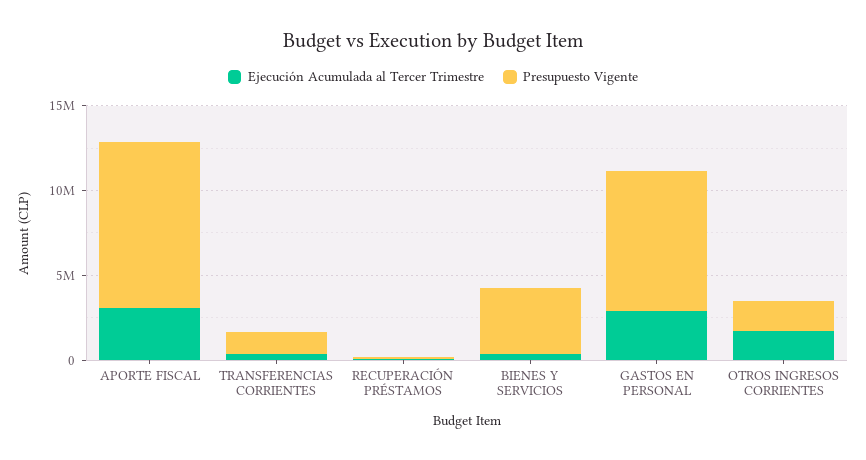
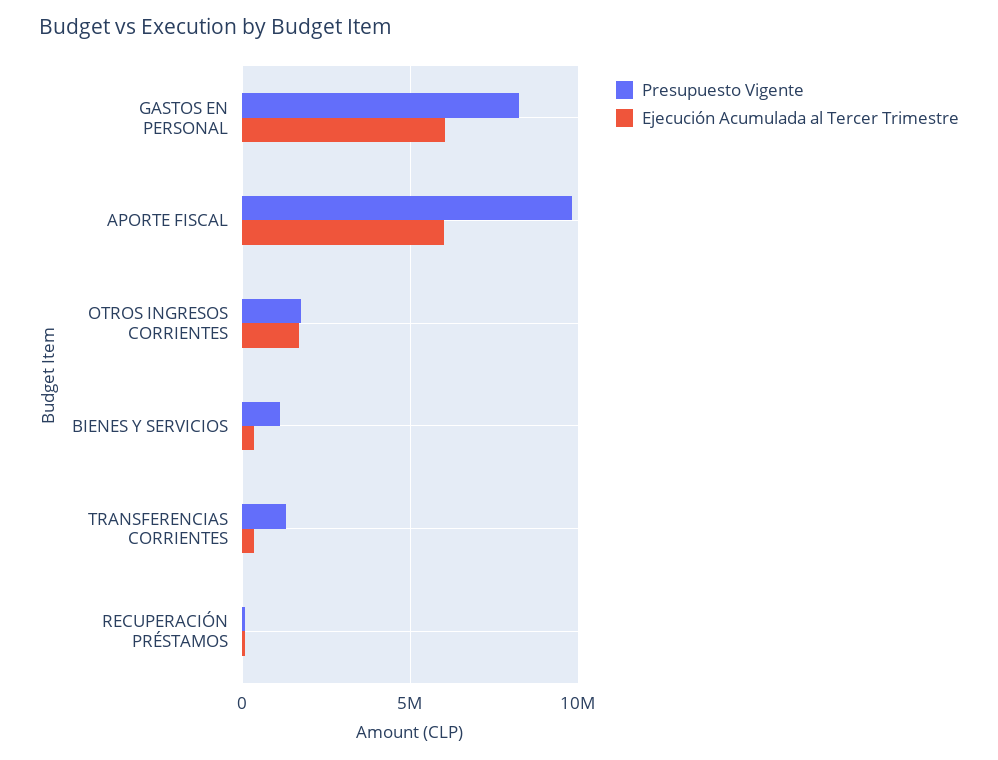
  {
    "Ejecución Acumulada al Tercer Trimestre": {
-     "APORTE FISCAL": 3000000,
+     "APORTE FISCAL": 6000000,
      "TRANSFERENCIAS CORRIENTES": 500000,
      "RECUPERACIÓN PRÉSTAMOS": 0,
      "BIENES Y SERVICIOS": 500000,
-     "GASTOS EN PERSONAL": 3000000,
+     "GASTOS EN PERSONAL": 6000000,
      "OTROS INGRESOS CORRIENTES": 1500000
    },
    "Presupuesto Vigente": {
      "APORTE FISCAL": 10000000,
      "TRANSFERENCIAS CORRIENTES": 1500000,
      "RECUPERACIÓN PRÉSTAMOS": 0,
-     "BIENES Y SERVICIOS": 4000000,
+     "BIENES Y SERVICIOS": 1000000,
      "GASTOS EN PERSONAL": 8500000,
      "OTROS INGRESOS CORRIENTES": 2000000
    }
  }

